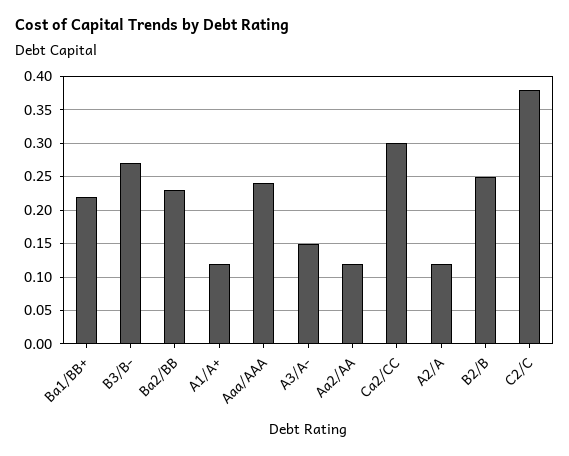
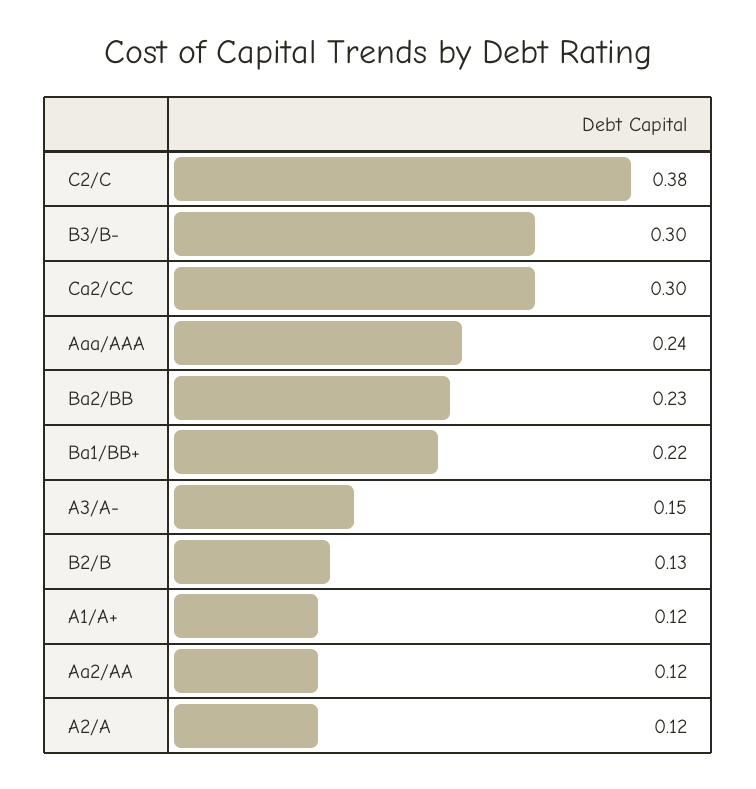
  {
    "Ba1/BB+": 0.22,
-   "B3/B-": 0.27,
+   "B3/B-": 0.3,
    "Ba2/BB": 0.23,
    "A1/A+": 0.12,
    "Aaa/AAA": 0.24,
    "A3/A-": 0.15,
    "Aa2/AA": 0.12,
    "Ca2/CC": 0.3,
    "A2/A": 0.12,
-   "B2/B": 0.25,
+   "B2/B": 0.13,
    "C2/C": 0.38
  }

